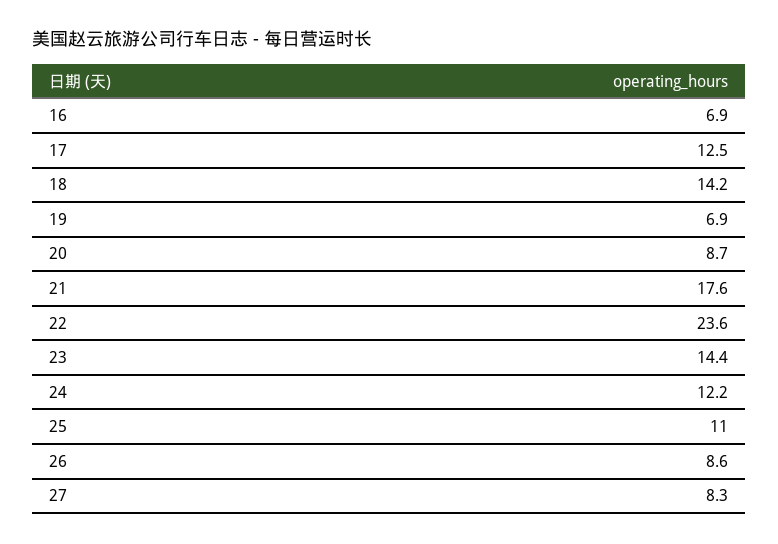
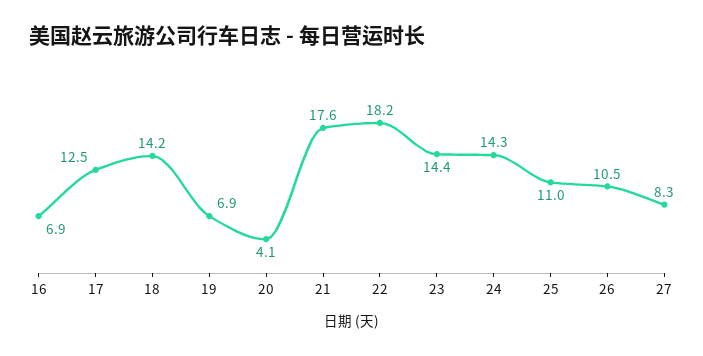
  {
    "16": 6.9,
    "17": 12.5,
    "18": 14.2,
    "19": 6.9,
-   "20": 8.7,
+   "20": 4.1,
    "21": 17.6,
-   "22": 23.6,
+   "22": 18.2,
    "23": 14.4,
-   "24": 12.2,
+   "24": 14.3,
    "25": 11,
-   "26": 8.6,
+   "26": 10.5,
    "27": 8.3
  }

